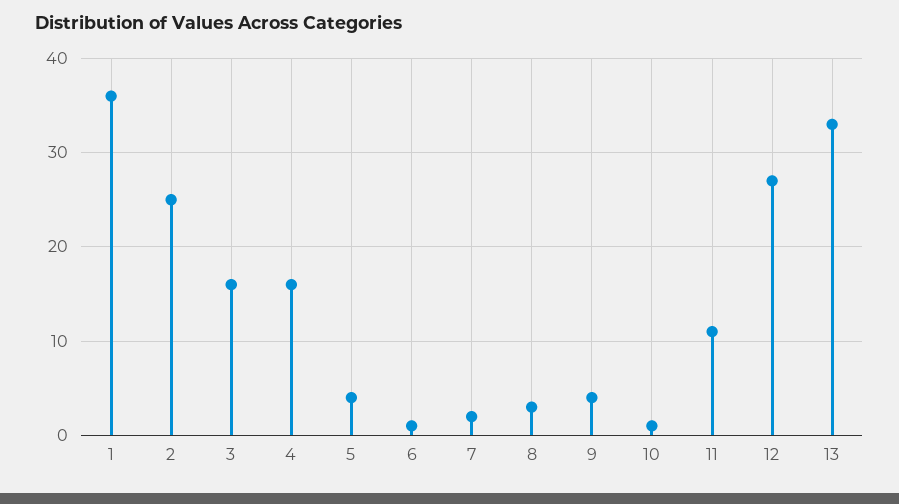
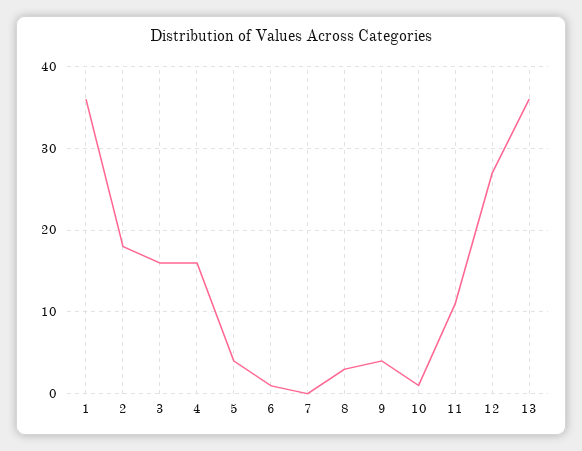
  {
    "1": 36,
-   "2": 25,
+   "2": 18,
    "3": 16,
    "4": 16,
    "5": 4,
    "6": 1,
-   "7": 2,
+   "7": 0,
    "8": 3,
    "9": 4,
    "10": 1,
    "11": 11,
    "12": 27,
-   "13": 33
+   "13": 36
  }

